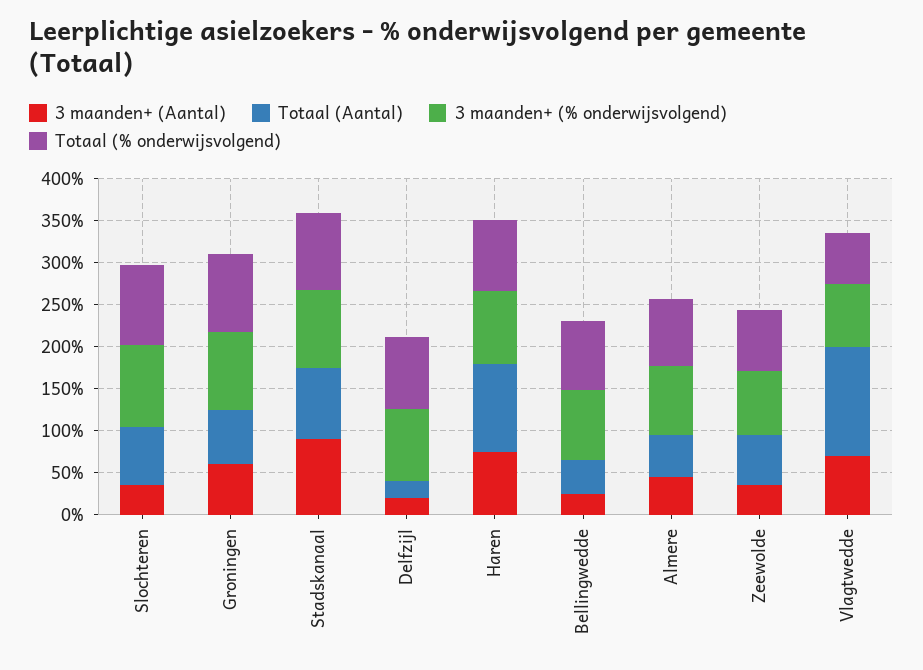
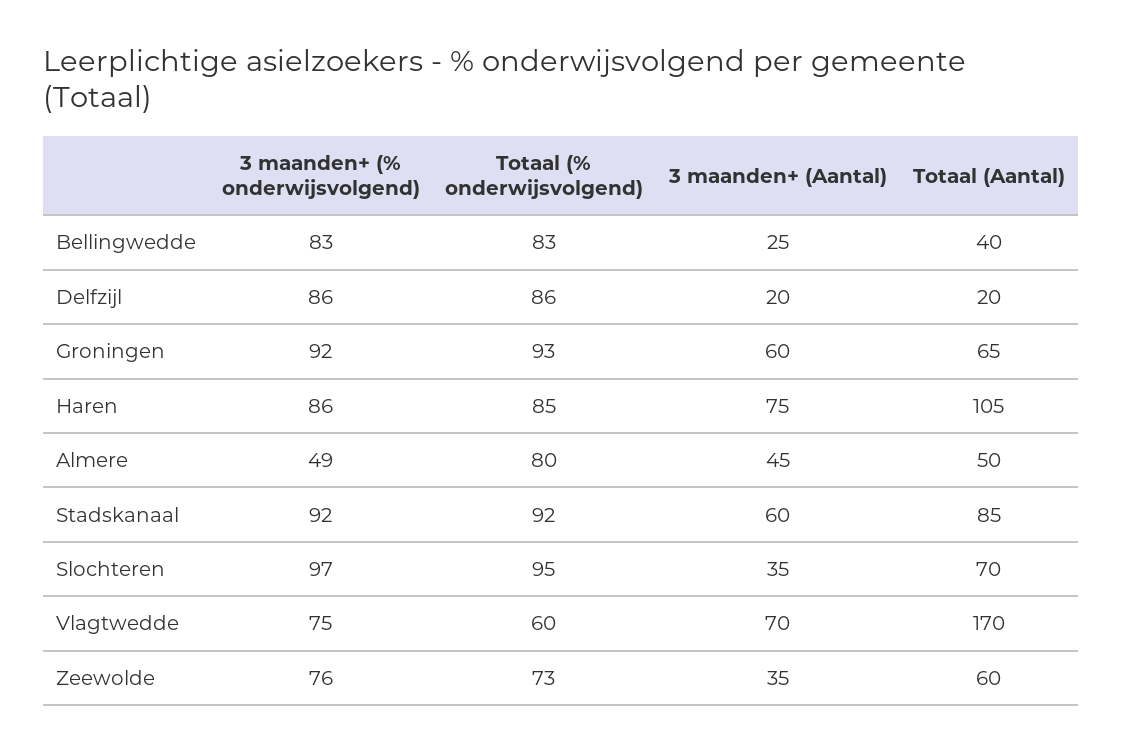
  {
    "3 maanden+ (Aantal)": {
      "Slochteren": 35,
      "Groningen": 60,
-     "Stadskanaal": 90,
+     "Stadskanaal": 60,
      "Delfzijl": 20,
      "Haren": 75,
      "Bellingwedde": 25,
      "Almere": 45,
      "Zeewolde": 35,
      "Vlagtwedde": 70
    },
    "Totaal (Aantal)": {
      "Slochteren": 70,
      "Groningen": 65,
      "Stadskanaal": 85,
      "Delfzijl": 20,
      "Haren": 105,
      "Bellingwedde": 40,
      "Almere": 50,
      "Zeewolde": 60,
-     "Vlagtwedde": 130
+     "Vlagtwedde": 170
    },
    "3 maanden+ (% onderwijsvolgend)": {
      "Slochteren": 97,
      "Groningen": 92,
      "Stadskanaal": 92,
      "Delfzijl": 86,
      "Haren": 86,
      "Bellingwedde": 83,
-     "Almere": 80,
+     "Almere": 49,
      "Zeewolde": 76,
      "Vlagtwedde": 75
    },
    "Totaal (% onderwijsvolgend)": {
      "Slochteren": 95,
      "Groningen": 93,
      "Stadskanaal": 92,
      "Delfzijl": 86,
      "Haren": 85,
      "Bellingwedde": 83,
      "Almere": 80,
      "Zeewolde": 73,
      "Vlagtwedde": 60
    }
  }

